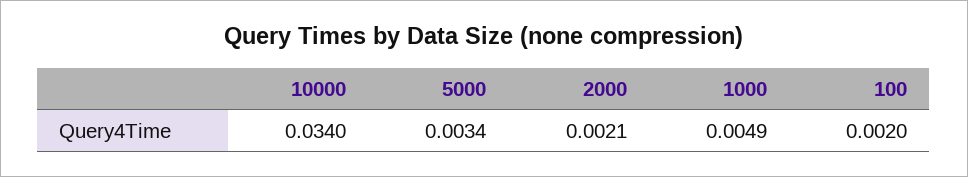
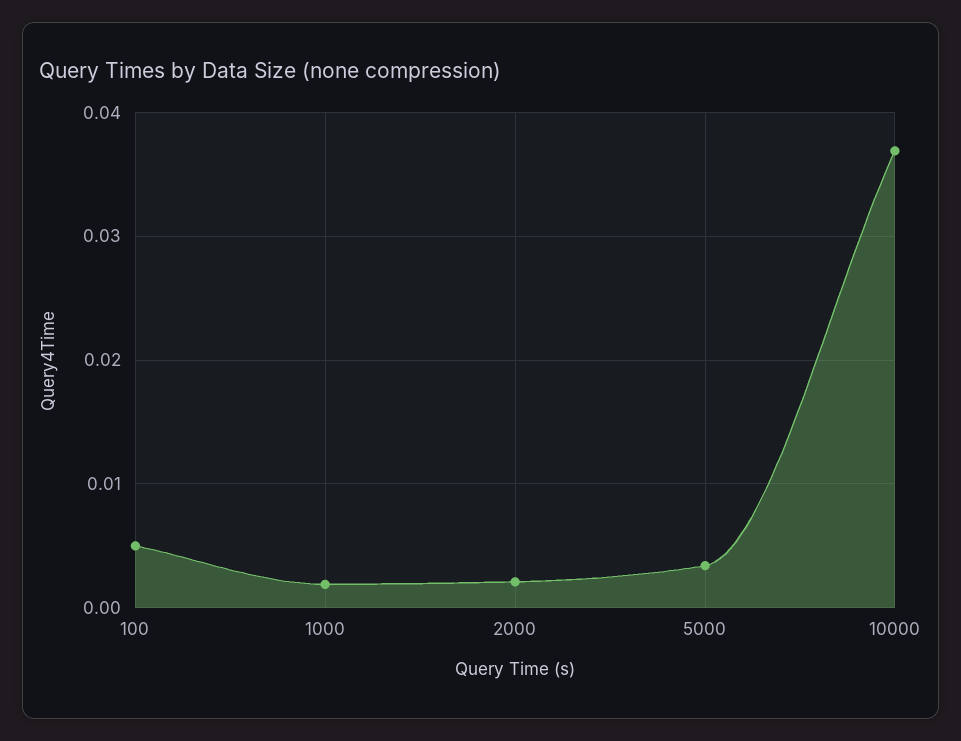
  {
-   "10000": 0.034,
+   "10000": 0.037,
    "5000": 0.0034,
    "2000": 0.0021,
-   "1000": 0.0049,
+   "1000": 0.002,
-   "100": 0.002
+   "100": 0.005
  }

